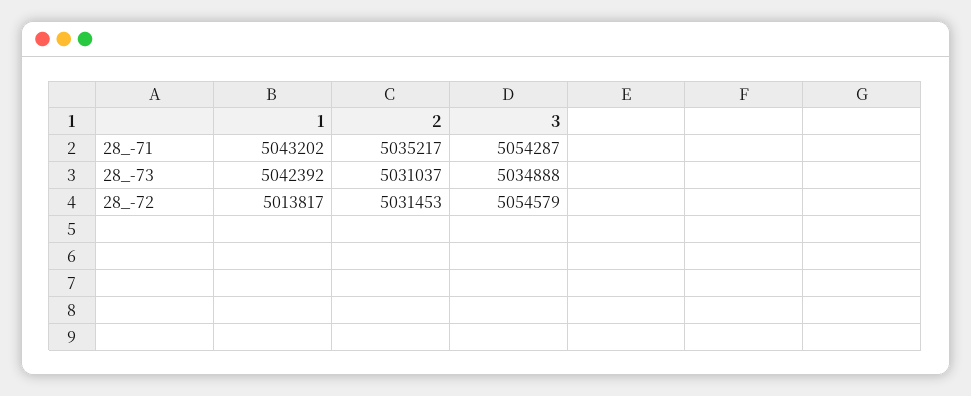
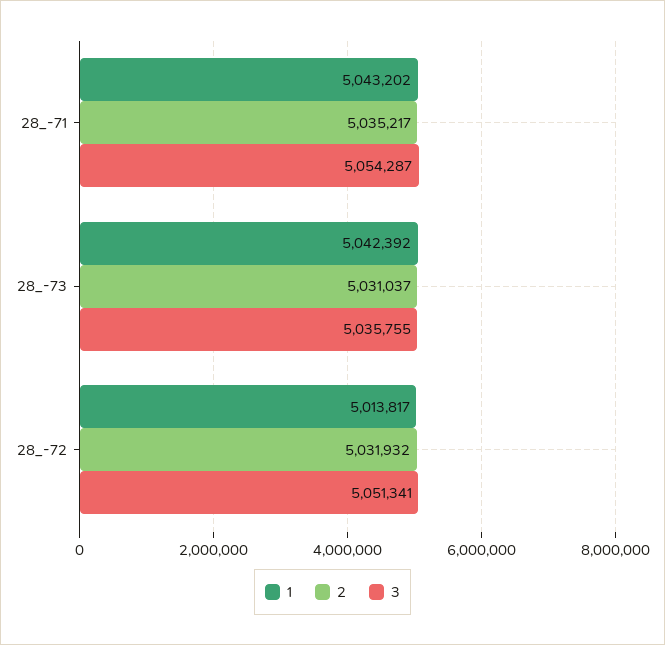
  {
    "1": {
      "28_-71": 5043202,
      "28_-73": 5042392,
      "28_-72": 5013817
    },
    "2": {
      "28_-71": 5035217,
      "28_-73": 5031037,
-     "28_-72": 5031453
+     "28_-72": 5031932
    },
    "3": {
      "28_-71": 5054287,
-     "28_-73": 5034888,
+     "28_-73": 5035755,
-     "28_-72": 5054579
+     "28_-72": 5051341
    }
  }

